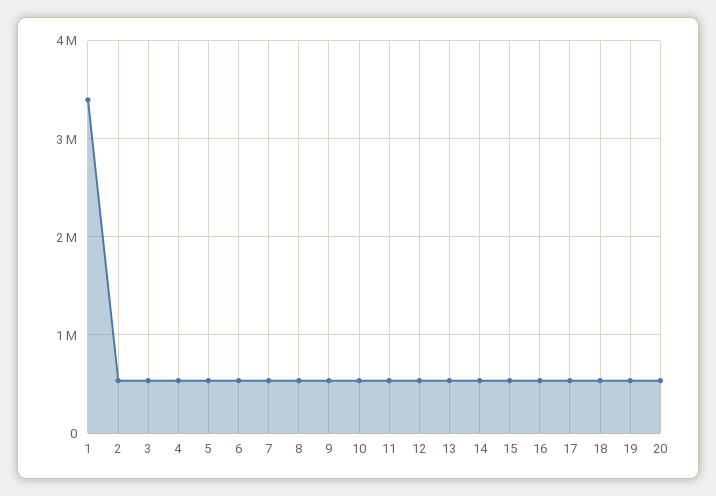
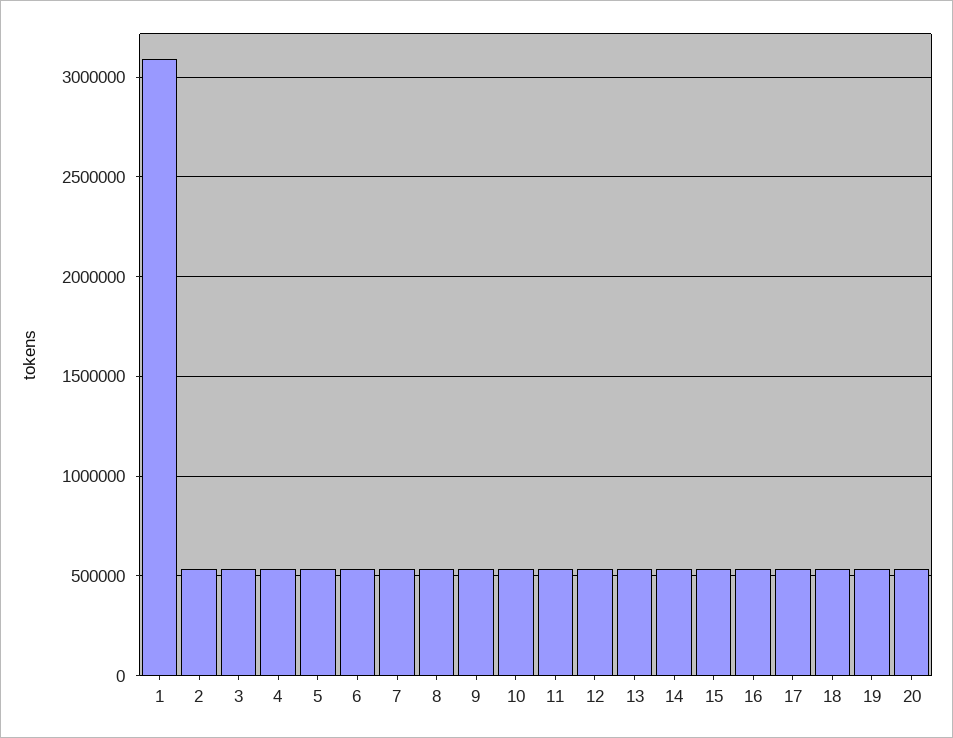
  {
-   "1": 3400000,
+   "1": 3100000,
    "2": 550000,
    "3": 550000,
    "4": 550000,
    "5": 550000,
    "6": 550000,
    "7": 550000,
    "8": 550000,
    "9": 550000,
    "10": 550000,
    "11": 550000,
    "12": 550000,
    "13": 550000,
    "14": 550000,
    "15": 550000,
    "16": 550000,
    "17": 550000,
    "18": 550000,
    "19": 550000,
    "20": 550000
  }

